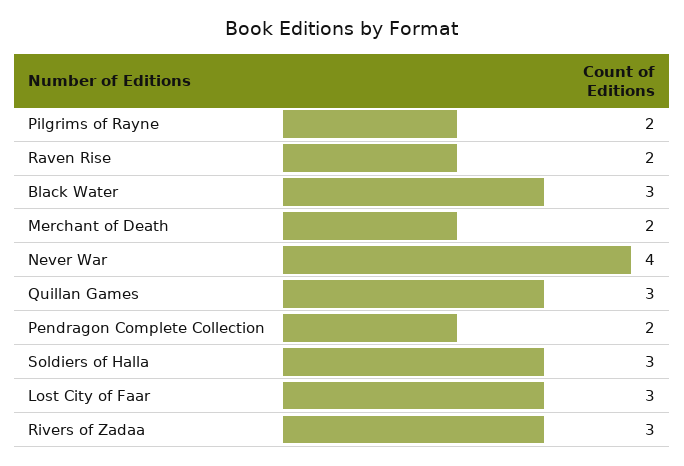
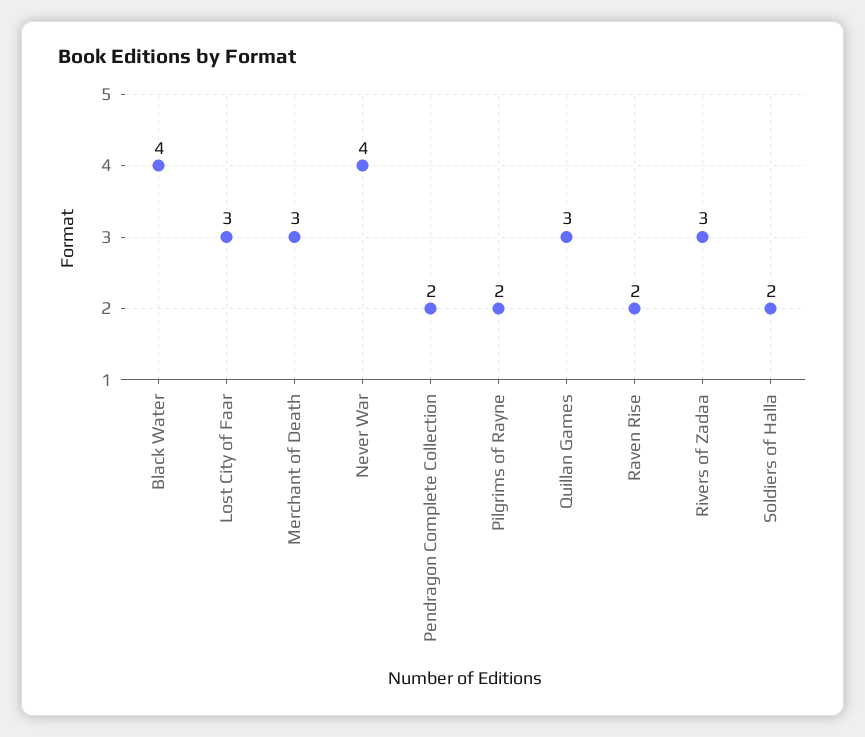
  {
    "Pilgrims of Rayne": 2,
    "Raven Rise": 2,
-   "Black Water": 3,
+   "Black Water": 4,
-   "Merchant of Death": 2,
+   "Merchant of Death": 3,
    "Never War": 4,
    "Quillan Games": 3,
    "Pendragon Complete Collection": 2,
-   "Soldiers of Halla": 3,
+   "Soldiers of Halla": 2,
    "Lost City of Faar": 3,
    "Rivers of Zadaa": 3
  }

